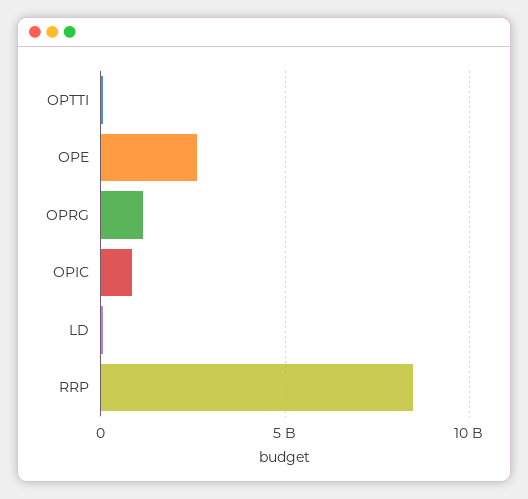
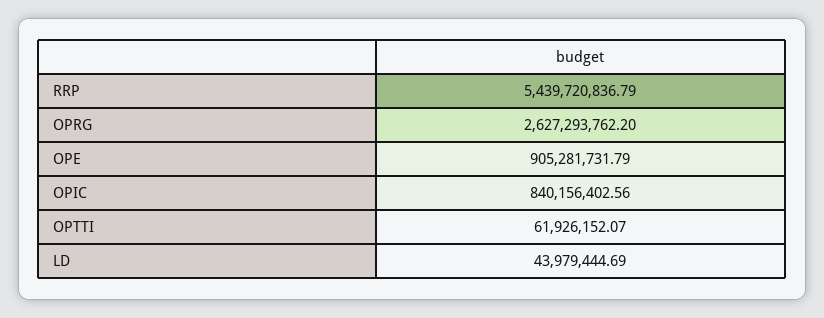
  {
    "OPTTI": 61926152.07,
-   "OPE": 2500000000,
+   "OPE": 905281731.79,
-   "OPRG": 1000000000,
+   "OPRG": 2627293762.2,
    "OPIC": 840156402.56,
    "LD": 43979444.69,
-   "RRP": 8500000000
+   "RRP": 5439720836.79
  }

